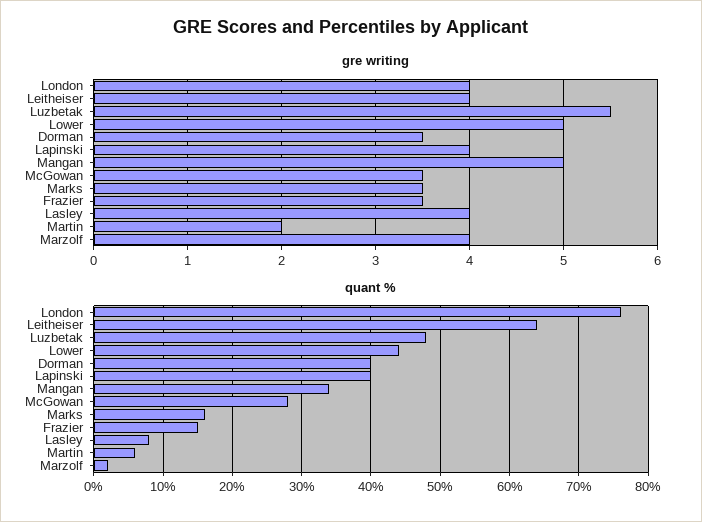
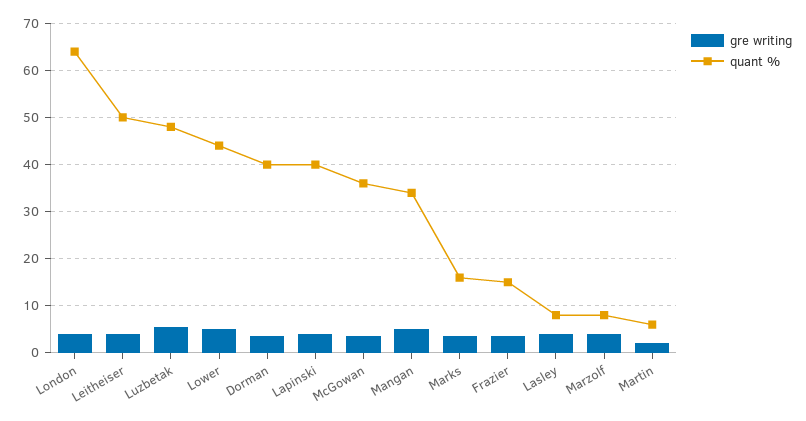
  {
    "gre writing": {
      "London": 4,
      "Leitheiser": 4,
      "Luzbetak": 5.5,
      "Lower": 5,
      "Dorman": 3.5,
      "Lapinski": 4,
      "Mangan": 5,
      "McGowan": 3.5,
      "Marks": 3.5,
      "Frazier": 3.5,
      "Lasley": 4,
      "Martin": 2,
      "Marzolf": 4
    },
    "quant %": {
-     "London": 76,
+     "London": 64,
-     "Leitheiser": 64,
+     "Leitheiser": 50,
      "Luzbetak": 48,
      "Lower": 44,
      "Dorman": 40,
      "Lapinski": 40,
      "Mangan": 34,
-     "McGowan": 28,
+     "McGowan": 36,
      "Marks": 16,
      "Frazier": 15,
      "Lasley": 8,
      "Martin": 6,
-     "Marzolf": 2
+     "Marzolf": 8
    }
  }

